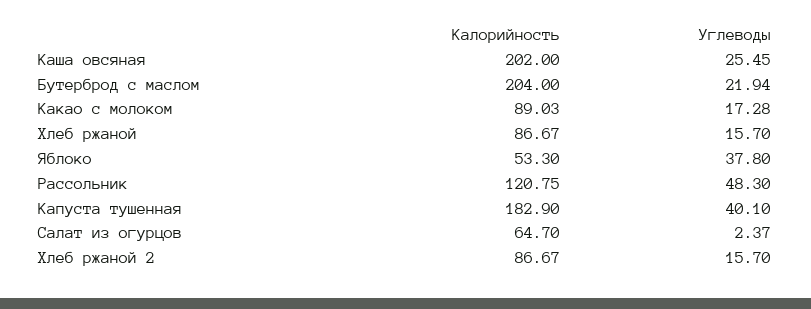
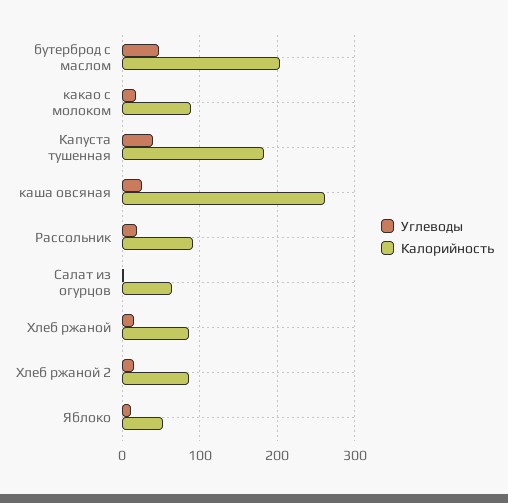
  {
    "Калорийность": {
-     "Каша овсяная": 202,
+     "Каша овсяная": 260,
      "Бутерброд с маслом": 204,
      "Какао с молоком": 89.03,
      "Хлеб ржаной": 86.67,
      "Яблоко": 53.3,
-     "Рассольник": 120.75,
+     "Рассольник": 90,
      "Капуста тушенная": 182.9,
      "Салат из огурцов": 64.7,
      "Хлеб ржаной 2": 86.67
    },
    "Углеводы": {
      "Каша овсяная": 25.45,
-     "Бутерброд с маслом": 21.94,
+     "Бутерброд с маслом": 50,
      "Какао с молоком": 17.28,
      "Хлеб ржаной": 15.7,
-     "Яблоко": 37.8,
+     "Яблоко": 10,
-     "Рассольник": 48.3,
+     "Рассольник": 20,
      "Капуста тушенная": 40.1,
      "Салат из огурцов": 2.37,
      "Хлеб ржаной 2": 15.7
    }
  }

